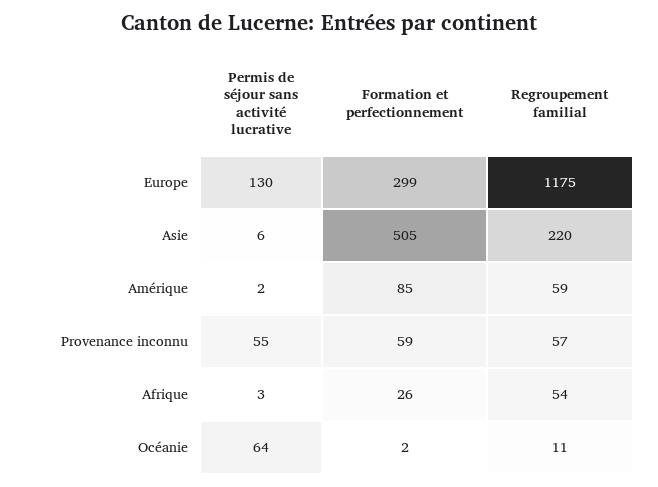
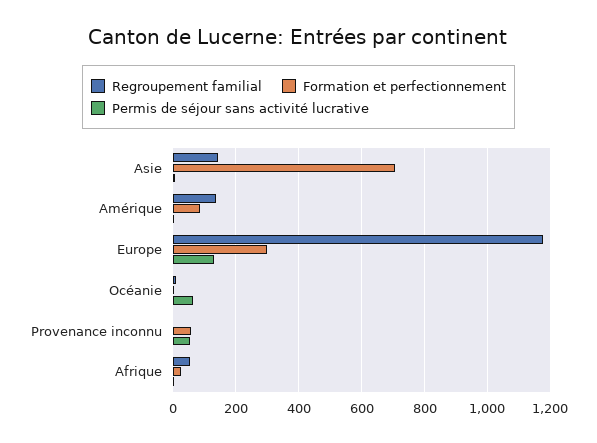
  {
    "Permis de séjour sans activité lucrative": {
      "Europe": 130,
      "Asie": 6,
      "Amérique": 2,
      "Provenance inconnu": 55,
      "Afrique": 3,
      "Océanie": 64
    },
    "Formation et perfectionnement": {
      "Europe": 299,
-     "Asie": 505,
+     "Asie": 700,
      "Amérique": 85,
      "Provenance inconnu": 59,
      "Afrique": 26,
      "Océanie": 2
    },
    "Regroupement familial": {
      "Europe": 1175,
-     "Asie": 220,
+     "Asie": 140,
-     "Amérique": 59,
+     "Amérique": 140,
-     "Provenance inconnu": 57,
+     "Provenance inconnu": 0,
      "Afrique": 54,
      "Océanie": 11
    }
  }

